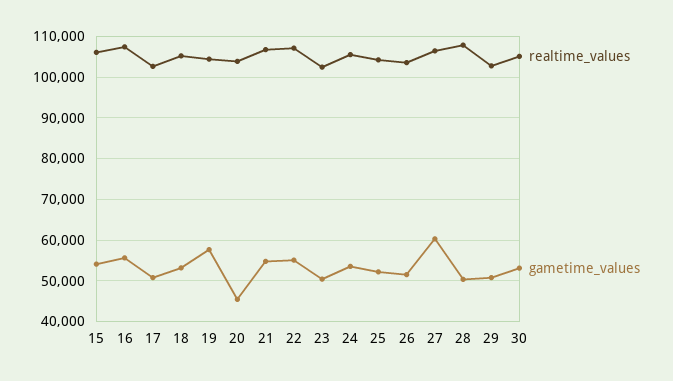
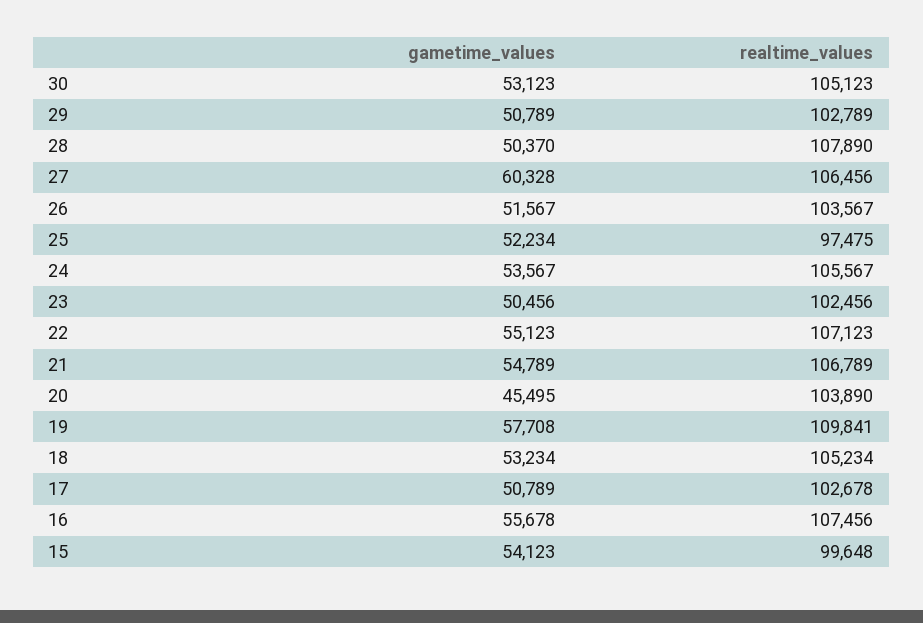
  {
    "realtime_values": {
-     "15": 106000,
+     "15": 99648,
      "16": 107456,
      "17": 102678,
      "18": 105234,
-     "19": 104000,
+     "19": 109841,
      "20": 103890,
      "21": 106789,
      "22": 107123,
      "23": 102456,
      "24": 105567,
-     "25": 104000,
+     "25": 97475,
      "26": 103567,
      "27": 106456,
      "28": 107890,
      "29": 102789,
      "30": 105123
    },
    "gametime_values": {
      "15": 54123,
      "16": 55678,
      "17": 50789,
      "18": 53234,
      "19": 57708,
      "20": 45495,
      "21": 54789,
      "22": 55123,
      "23": 50456,
      "24": 53567,
      "25": 52234,
      "26": 51567,
      "27": 60328,
      "28": 50370,
      "29": 50789,
      "30": 53123
    }
  }

